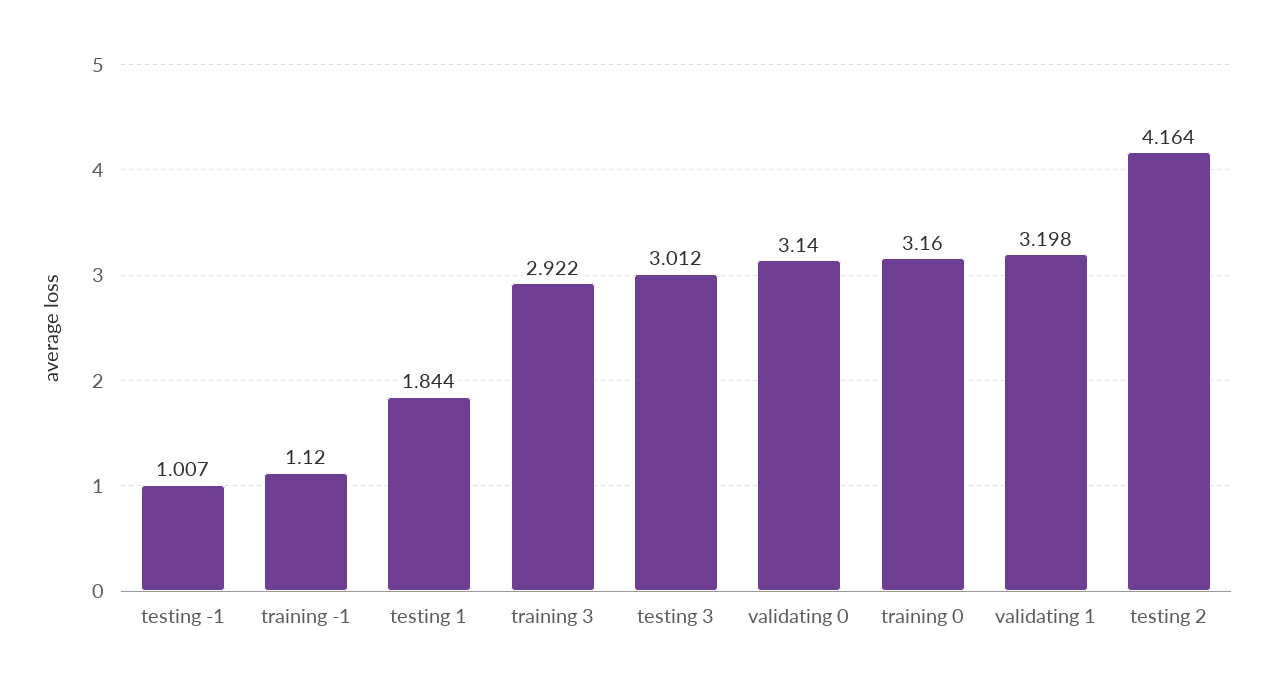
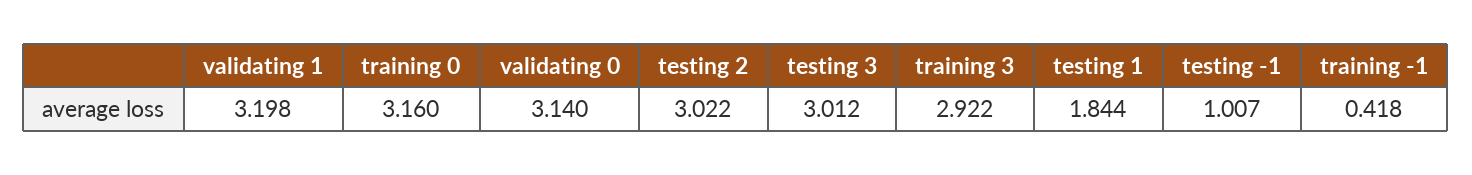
  {
    "testing -1": 1.007,
-   "training -1": 1.12,
+   "training -1": 0.418,
    "testing 1": 1.844,
    "training 3": 2.922,
    "testing 3": 3.012,
    "validating 0": 3.14,
    "training 0": 3.16,
    "validating 1": 3.198,
-   "testing 2": 4.164
+   "testing 2": 3.022
  }

